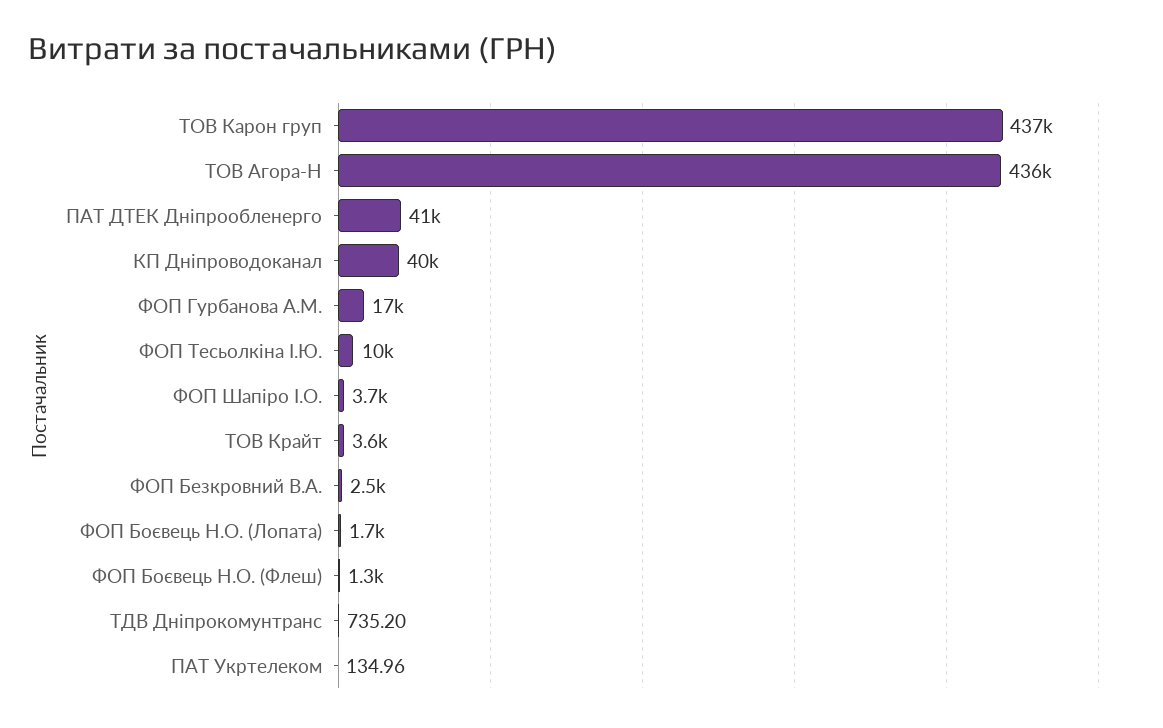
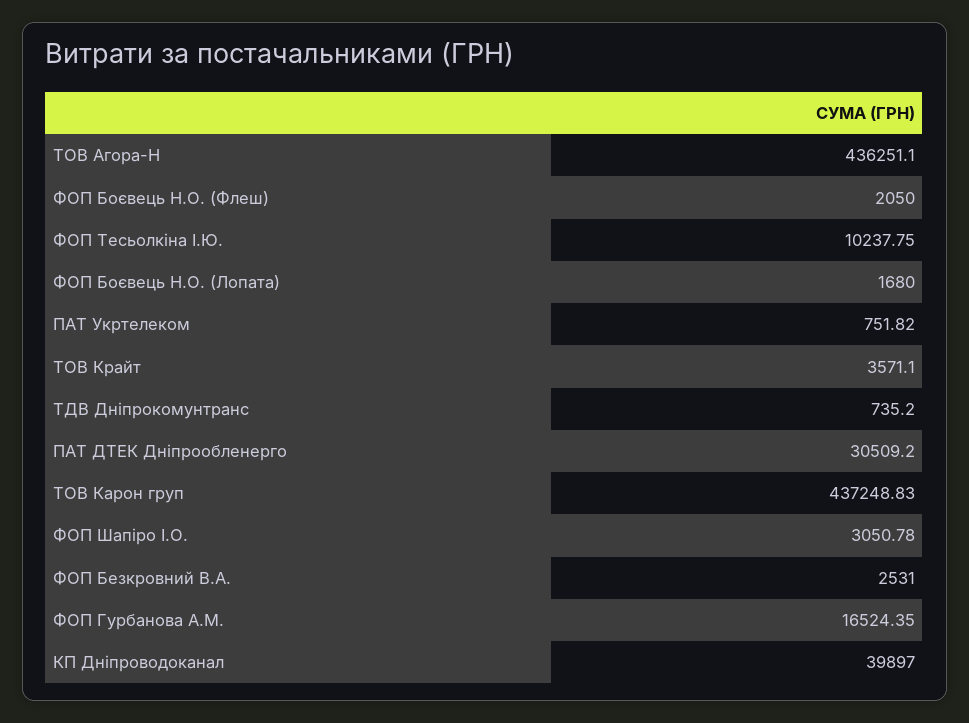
  {
    "ТОВ Карон груп": 437248.83,
    "ТОВ Агора-Н": 436251.1,
-   "ПАТ ДТЕК Дніпрообленерго": 41000,
+   "ПАТ ДТЕК Дніпрообленерго": 30509.2,
    "КП Дніпроводоканал": 39897,
    "ФОП Гурбанова А.М.": 16524.35,
    "ФОП Тесьолкіна І.Ю.": 10237.75,
-   "ФОП Шапіро І.О.": 3700,
+   "ФОП Шапіро І.О.": 3050.78,
    "ТОВ Крайт": 3571.1,
    "ФОП Безкровний В.А.": 2531,
    "ФОП Боєвець Н.О. (Лопата)": 1680,
-   "ФОП Боєвець Н.О. (Флеш)": 1300,
+   "ФОП Боєвець Н.О. (Флеш)": 2050,
    "ТДВ Дніпрокомунтранс": 735.2,
-   "ПАТ Укртелеком": 134.96
+   "ПАТ Укртелеком": 751.82
  }

